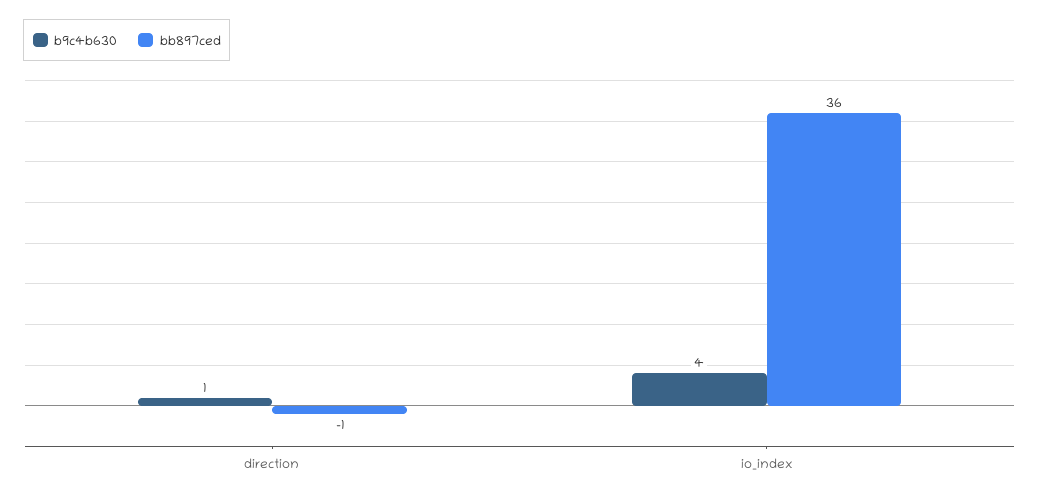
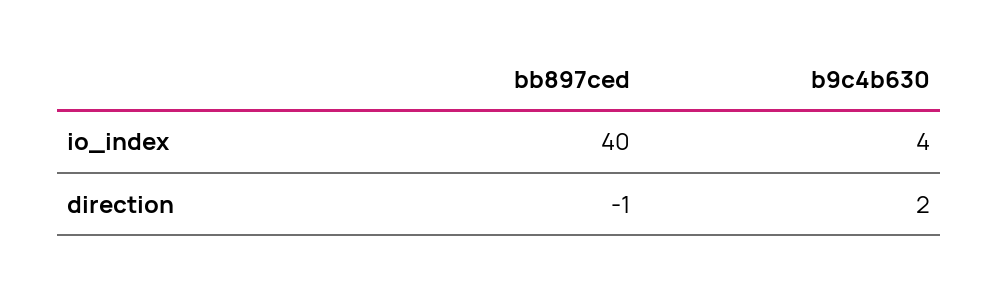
  {
    "b9c4b630": {
-     "direction": 1,
+     "direction": 2,
      "io_index": 4
    },
    "bb897ced": {
      "direction": -1,
-     "io_index": 36
+     "io_index": 40
    }
  }

